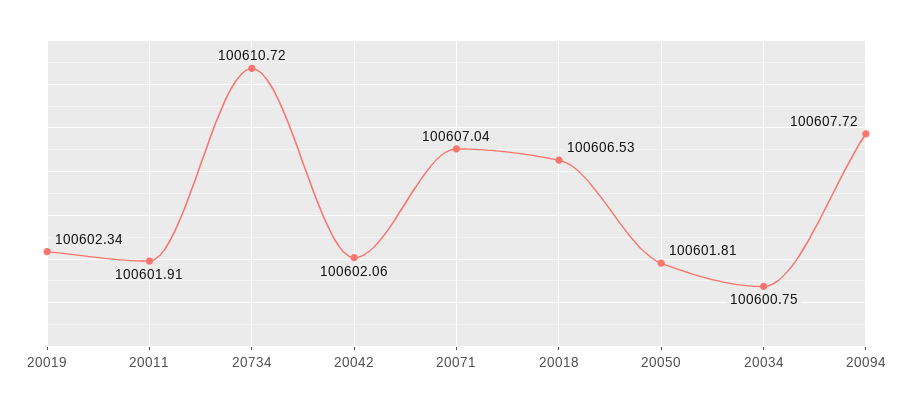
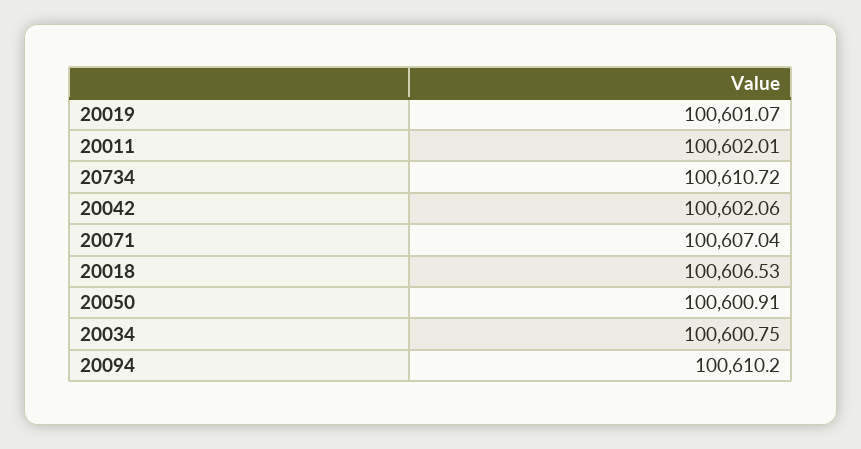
  {
-   "20019": 100602.34,
+   "20019": 100601.07,
-   "20011": 100601.91,
+   "20011": 100602.01,
    "20734": 100610.72,
    "20042": 100602.06,
    "20071": 100607.04,
    "20018": 100606.53,
-   "20050": 100601.81,
+   "20050": 100600.91,
    "20034": 100600.75,
-   "20094": 100607.72
+   "20094": 100610.2
  }

